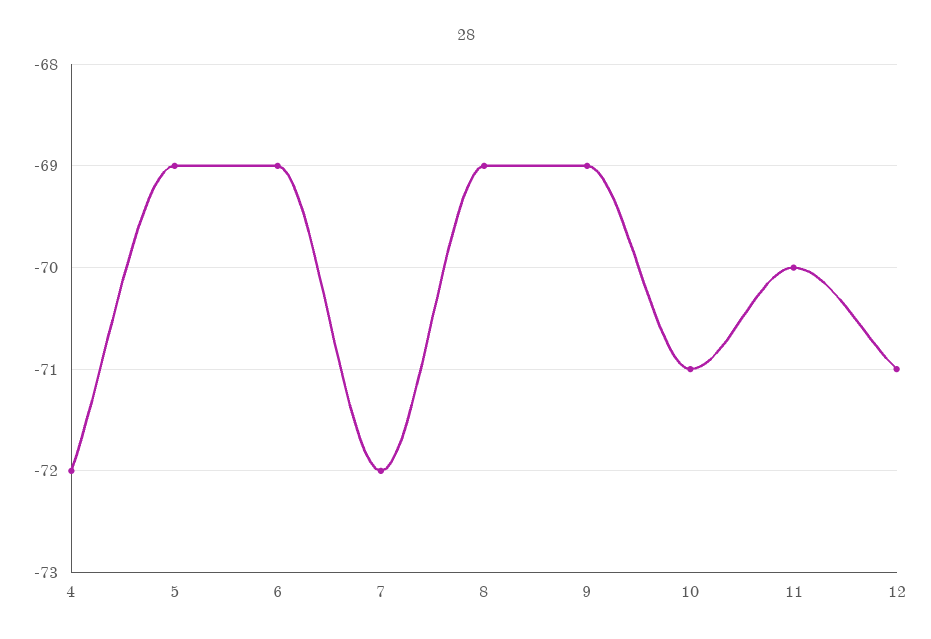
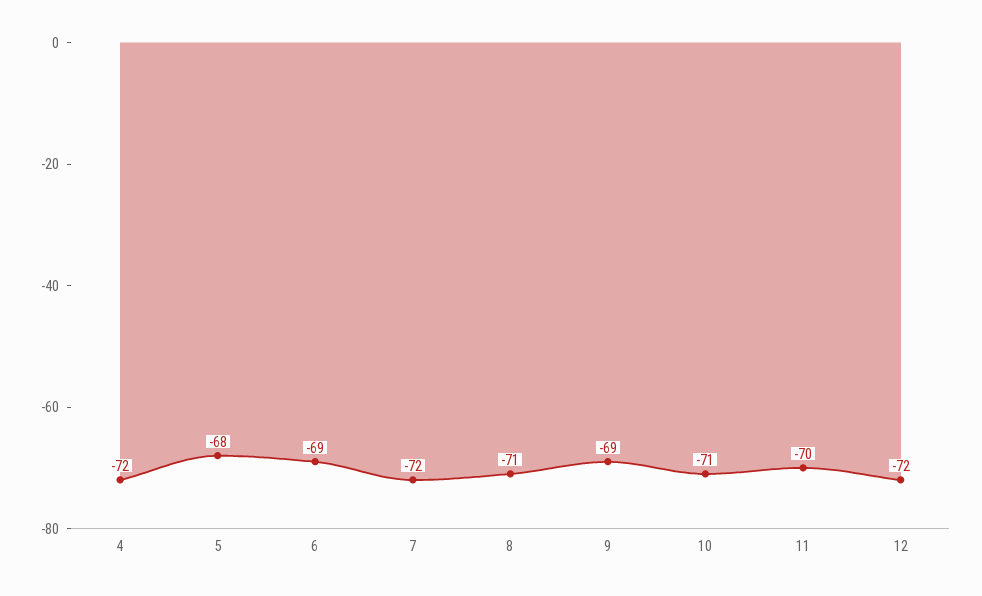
  {
    "4": -72,
-   "5": -69,
+   "5": -68,
    "6": -69,
    "7": -72,
-   "8": -69,
+   "8": -71,
    "9": -69,
    "10": -71,
    "11": -70,
-   "12": -71
+   "12": -72
  }

